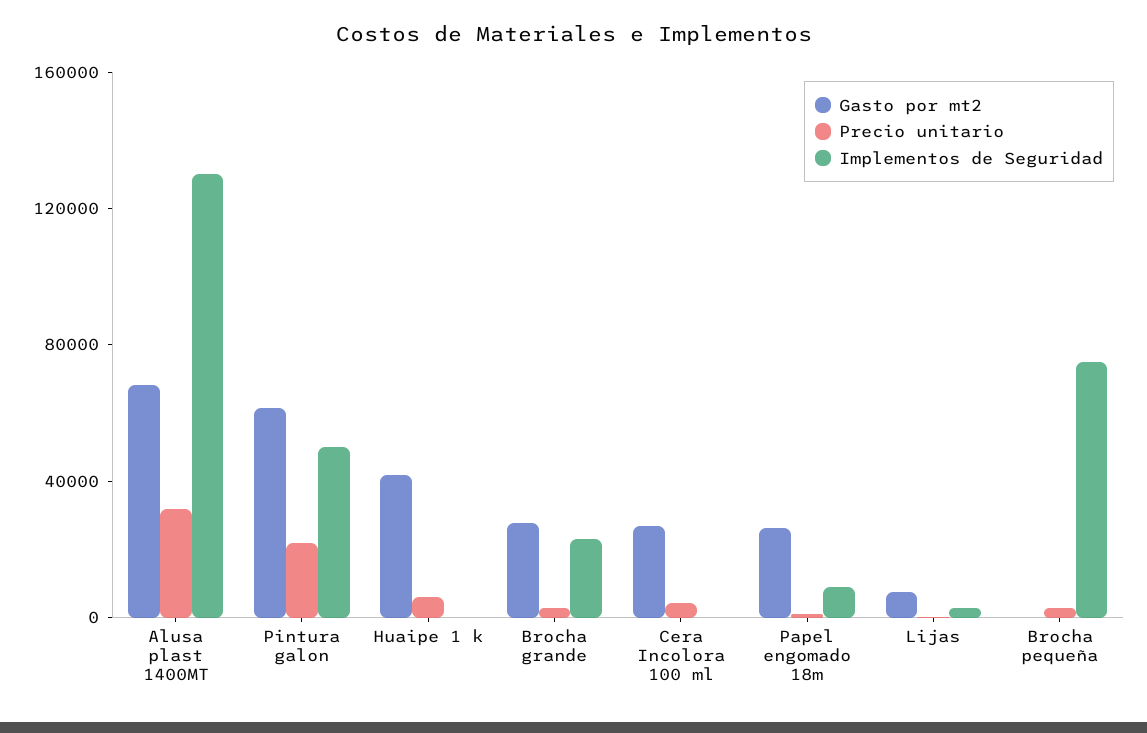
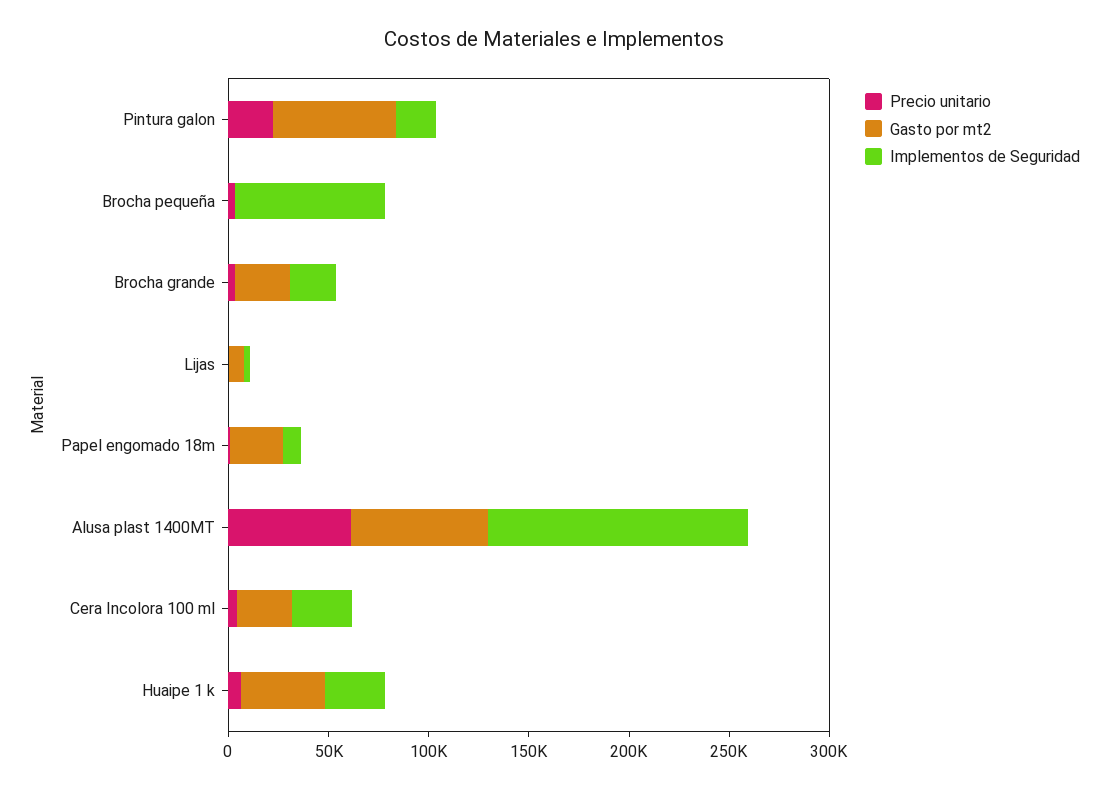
  {
    "Gasto por mt2": {
      "Alusa plast 1400MT": 70000,
      "Pintura galon": 60000,
      "Huaipe 1 k": 40000,
      "Brocha grande": 30000,
      "Cera Incolora 100 ml": 30000,
      "Papel engomado 18m": 30000,
      "Lijas": 10000,
      "Brocha pequeña": 0
    },
    "Precio unitario": {
-     "Alusa plast 1400MT": 30000,
+     "Alusa plast 1400MT": 60000,
      "Pintura galon": 20000,
      "Huaipe 1 k": 10000,
      "Brocha grande": 0,
      "Cera Incolora 100 ml": 0,
      "Papel engomado 18m": 0,
      "Lijas": 0,
      "Brocha pequeña": 0
    },
    "Implementos de Seguridad": {
      "Alusa plast 1400MT": 130000,
-     "Pintura galon": 50000,
+     "Pintura galon": 20000,
-     "Huaipe 1 k": 0,
+     "Huaipe 1 k": 30000,
      "Brocha grande": 20000,
-     "Cera Incolora 100 ml": 0,
+     "Cera Incolora 100 ml": 30000,
      "Papel engomado 18m": 10000,
      "Lijas": 0,
      "Brocha pequeña": 80000
    }
  }

